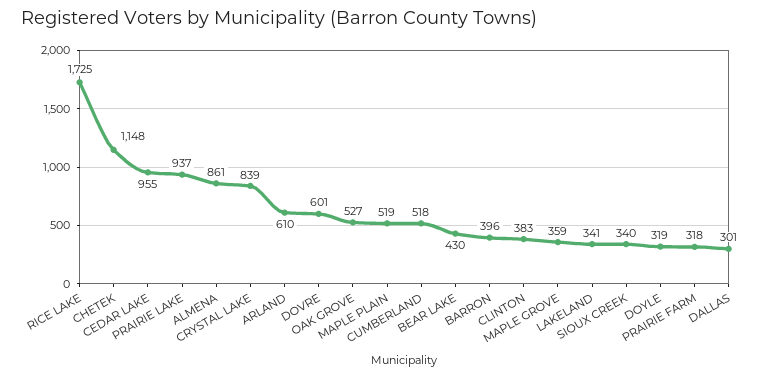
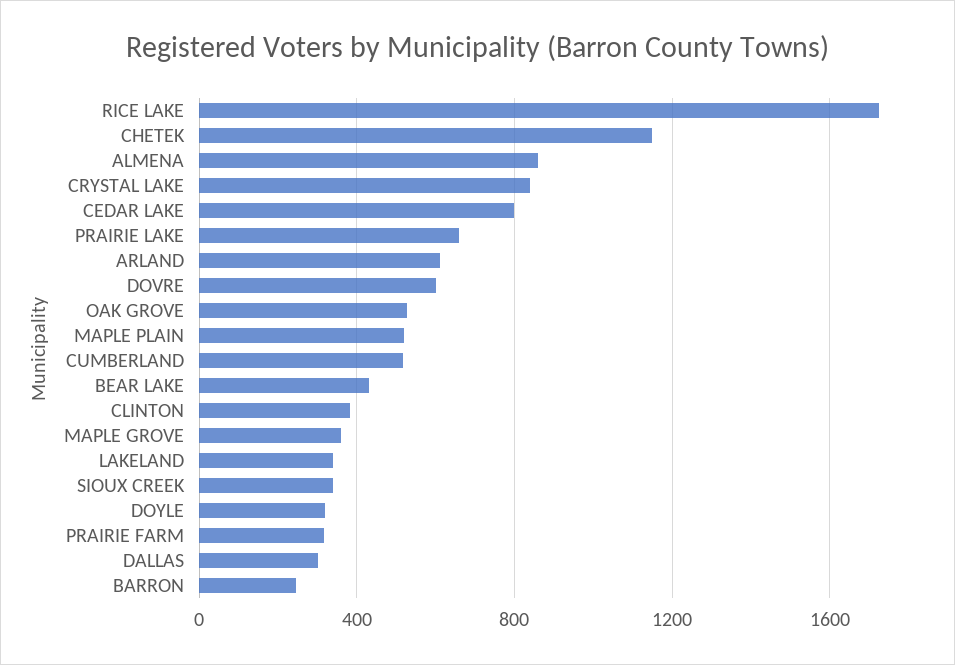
  {
    "RICE LAKE": 1725,
    "CHETEK": 1148,
-   "CEDAR LAKE": 955,
+   "CEDAR LAKE": 800,
-   "PRAIRIE LAKE": 937,
+   "PRAIRIE LAKE": 650,
    "ALMENA": 861,
    "CRYSTAL LAKE": 839,
    "ARLAND": 610,
    "DOVRE": 601,
    "OAK GROVE": 527,
    "MAPLE PLAIN": 519,
    "CUMBERLAND": 518,
    "BEAR LAKE": 430,
-   "BARRON": 396,
+   "BARRON": 250,
    "CLINTON": 383,
    "MAPLE GROVE": 359,
    "LAKELAND": 341,
    "SIOUX CREEK": 340,
    "DOYLE": 319,
    "PRAIRIE FARM": 318,
    "DALLAS": 301
  }

